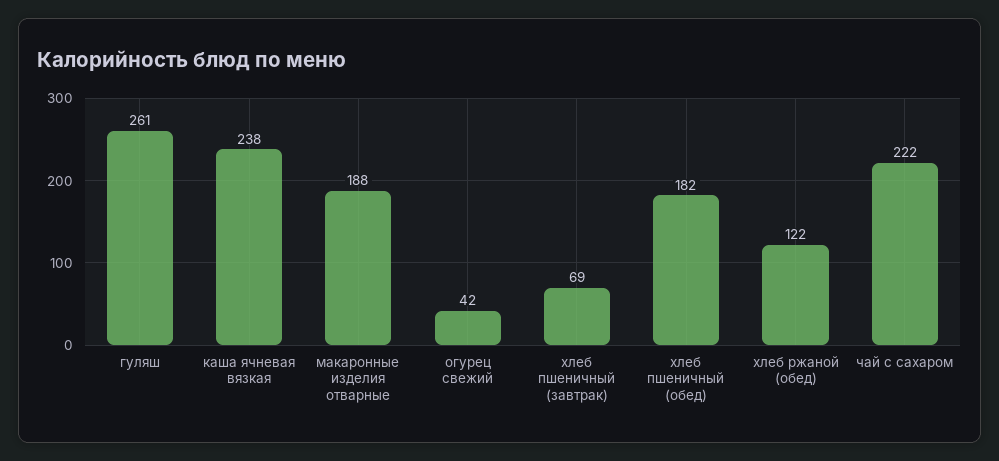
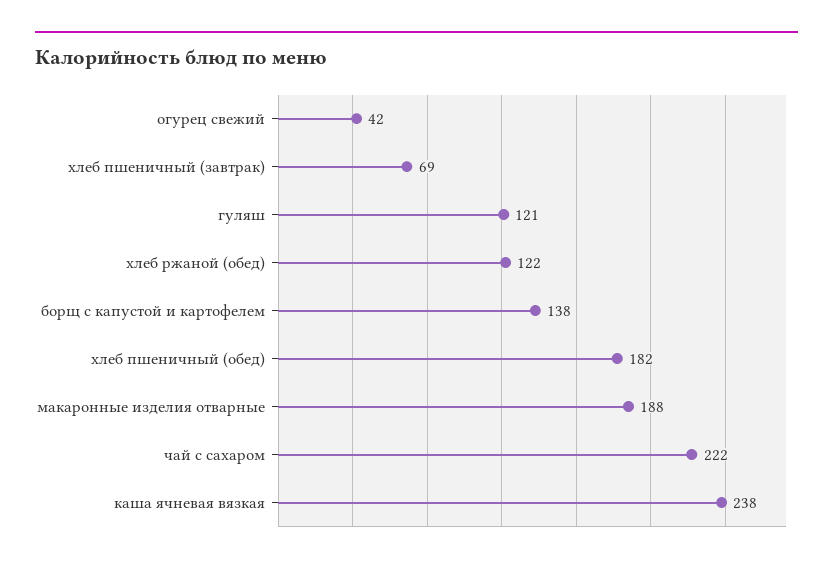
  {
-   "гуляш": 261,
+   "гуляш": 121,
    "каша ячневая вязкая": 238,
    "макаронные изделия отварные": 188,
    "огурец свежий": 42,
    "хлеб пшеничный (завтрак)": 69,
    "хлеб пшеничный (обед)": 182,
    "хлеб ржаной (обед)": 122,
-   "чай с сахаром": 222
+   "чай с сахаром": 222,
+   "борщ с капустой и картофелем": 138
  }

